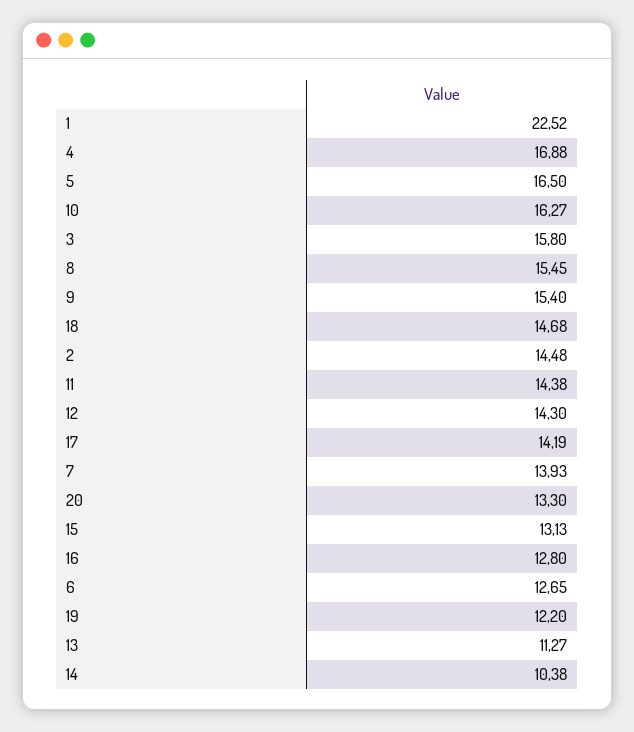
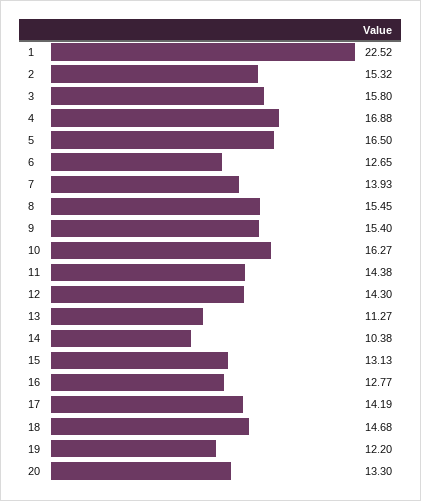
  {
    "1": 22.52,
    "4": 16.88,
    "5": 16.5,
    "10": 16.27,
    "3": 15.8,
    "8": 15.45,
    "9": 15.4,
    "18": 14.68,
-   "2": 14.48,
+   "2": 15.32,
    "11": 14.38,
    "12": 14.3,
    "17": 14.19,
    "7": 13.93,
    "20": 13.3,
    "15": 13.13,
-   "16": 12.8,
+   "16": 12.77,
    "6": 12.65,
    "19": 12.2,
    "13": 11.27,
    "14": 10.38
  }

